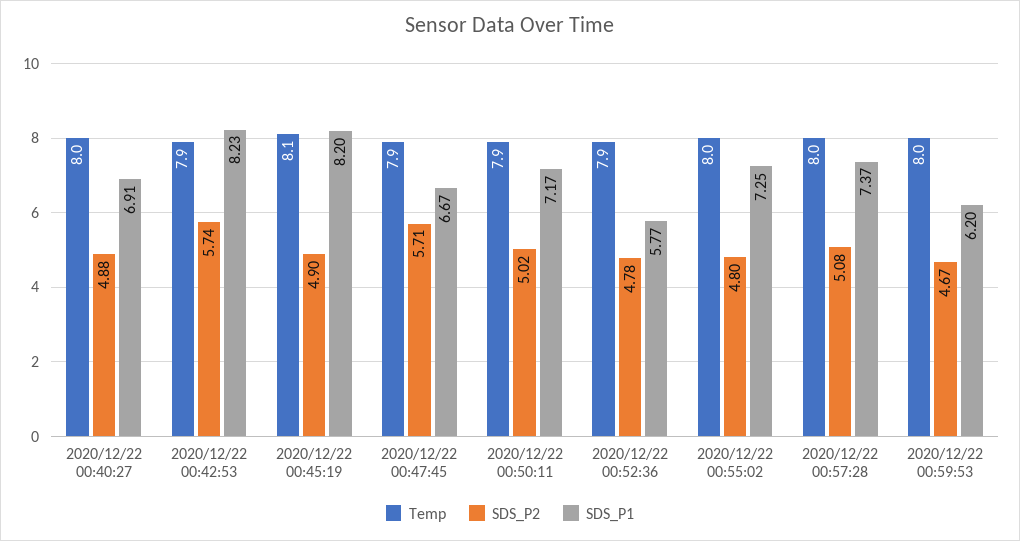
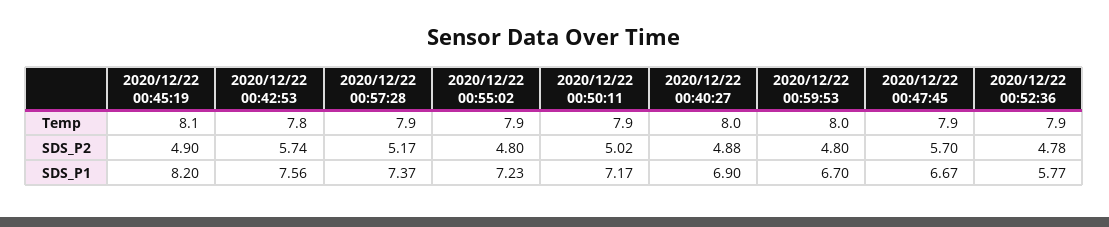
  {
    "Temp": {
      "2020/12/22 00:40:27": 8,
-     "2020/12/22 00:42:53": 7.9,
+     "2020/12/22 00:42:53": 7.8,
      "2020/12/22 00:45:19": 8.1,
      "2020/12/22 00:47:45": 7.9,
      "2020/12/22 00:50:11": 7.9,
      "2020/12/22 00:52:36": 7.9,
-     "2020/12/22 00:55:02": 8,
+     "2020/12/22 00:55:02": 7.9,
-     "2020/12/22 00:57:28": 8,
+     "2020/12/22 00:57:28": 7.9,
      "2020/12/22 00:59:53": 8
    },
    "SDS_P2": {
      "2020/12/22 00:40:27": 4.88,
      "2020/12/22 00:42:53": 5.74,
      "2020/12/22 00:45:19": 4.9,
-     "2020/12/22 00:47:45": 5.71,
+     "2020/12/22 00:47:45": 5.7,
      "2020/12/22 00:50:11": 5.02,
      "2020/12/22 00:52:36": 4.78,
      "2020/12/22 00:55:02": 4.8,
-     "2020/12/22 00:57:28": 5.08,
+     "2020/12/22 00:57:28": 5.17,
-     "2020/12/22 00:59:53": 4.67
+     "2020/12/22 00:59:53": 4.8
    },
    "SDS_P1": {
-     "2020/12/22 00:40:27": 6.91,
+     "2020/12/22 00:40:27": 6.9,
-     "2020/12/22 00:42:53": 8.23,
+     "2020/12/22 00:42:53": 7.56,
      "2020/12/22 00:45:19": 8.2,
      "2020/12/22 00:47:45": 6.67,
      "2020/12/22 00:50:11": 7.17,
      "2020/12/22 00:52:36": 5.77,
-     "2020/12/22 00:55:02": 7.25,
+     "2020/12/22 00:55:02": 7.23,
      "2020/12/22 00:57:28": 7.37,
-     "2020/12/22 00:59:53": 6.2
+     "2020/12/22 00:59:53": 6.7
    }
  }

